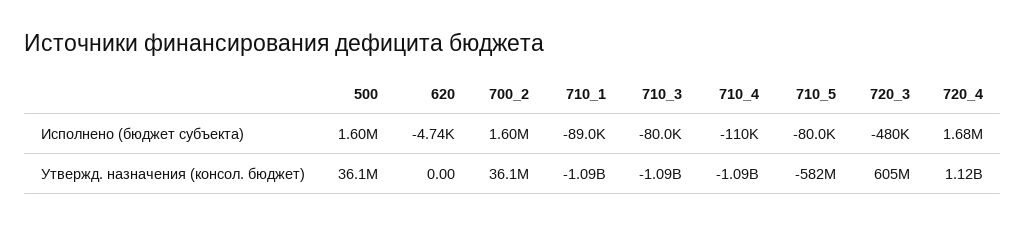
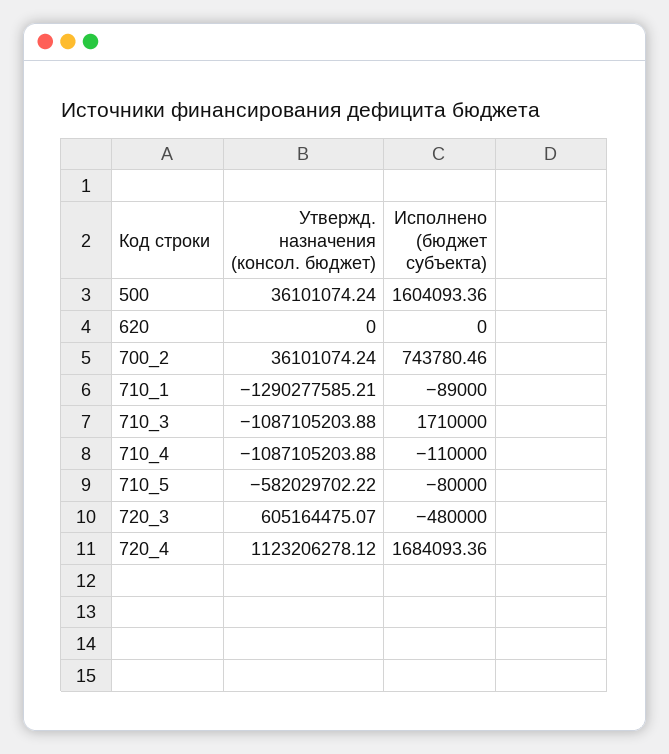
  {
    "500": {
      "Исполнено (бюджет субъекта)": 1604093.36,
      "Утвержд. назначения (консол. бюджет)": 36101074.24
    },
    "620": {
-     "Исполнено (бюджет субъекта)": -4740,
+     "Исполнено (бюджет субъекта)": 0,
      "Утвержд. назначения (консол. бюджет)": 0
    },
    "700_2": {
-     "Исполнено (бюджет субъекта)": 1600000,
+     "Исполнено (бюджет субъекта)": 743780.46,
      "Утвержд. назначения (консол. бюджет)": 36101074.24
    },
    "710_1": {
      "Исполнено (бюджет субъекта)": -89000,
-     "Утвержд. назначения (консол. бюджет)": -1090000000
+     "Утвержд. назначения (консол. бюджет)": -1290277585.21
    },
    "710_3": {
-     "Исполнено (бюджет субъекта)": -80000,
+     "Исполнено (бюджет субъекта)": 1710000,
      "Утвержд. назначения (консол. бюджет)": -1087105203.88
    },
    "710_4": {
      "Исполнено (бюджет субъекта)": -110000,
      "Утвержд. назначения (консол. бюджет)": -1087105203.88
    },
    "710_5": {
      "Исполнено (бюджет субъекта)": -80000,
      "Утвержд. назначения (консол. бюджет)": -582029702.22
    },
    "720_3": {
      "Исполнено (бюджет субъекта)": -480000,
      "Утвержд. назначения (консол. бюджет)": 605164475.07
    },
    "720_4": {
      "Исполнено (бюджет субъекта)": 1684093.36,
      "Утвержд. назначения (консол. бюджет)": 1123206278.12
    }
  }

